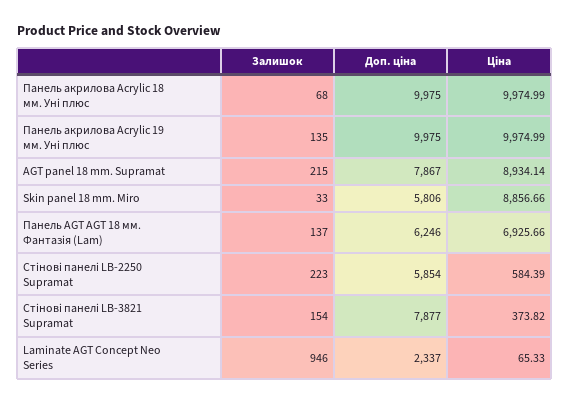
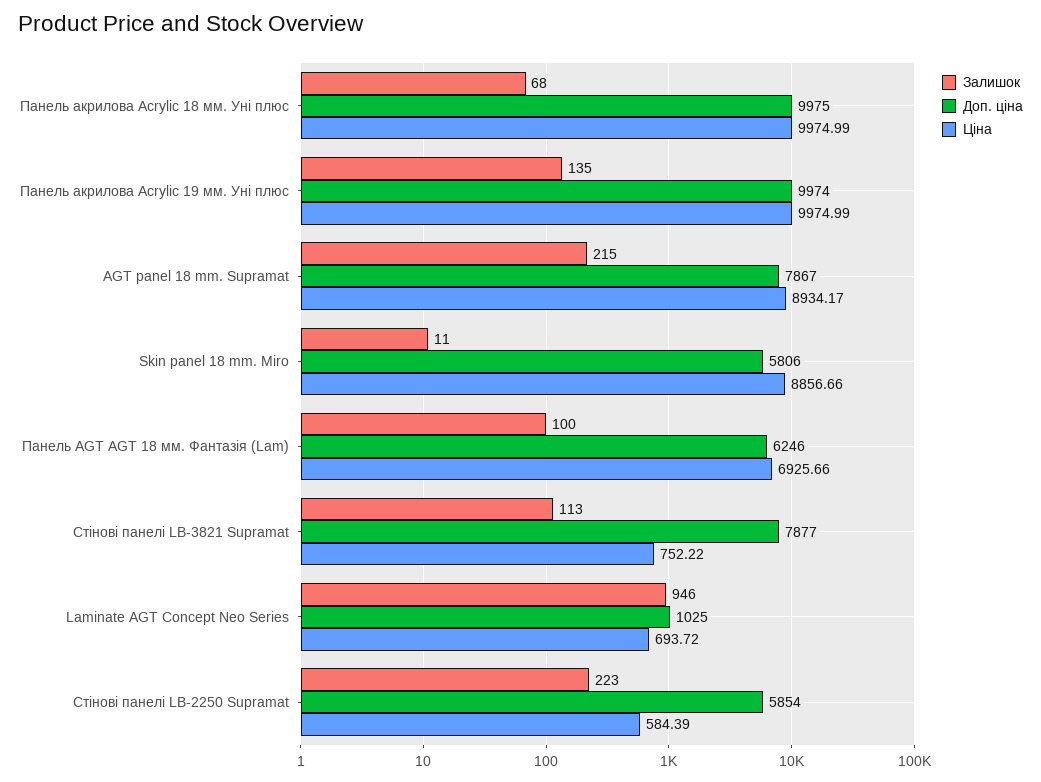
  {
    "Залишок": {
      "Панель акрилова Acrylic 18 мм. Уні плюс": 68,
      "Панель акрилова Acrylic 19 мм. Уні плюс": 135,
      "AGT panel 18 mm. Supramat": 215,
-     "Skin panel 18 mm. Miro": 33,
+     "Skin panel 18 mm. Miro": 11,
-     "Панель AGT AGT 18 мм. Фантазія (Lam)": 137,
+     "Панель AGT AGT 18 мм. Фантазія (Lam)": 100,
      "Стінові панелі LB-2250 Supramat": 223,
-     "Стінові панелі LB-3821 Supramat": 154,
+     "Стінові панелі LB-3821 Supramat": 113,
      "Laminate AGT Concept Neo Series": 946
    },
    "Доп. ціна": {
      "Панель акрилова Acrylic 18 мм. Уні плюс": 9975,
-     "Панель акрилова Acrylic 19 мм. Уні плюс": 9975,
+     "Панель акрилова Acrylic 19 мм. Уні плюс": 9974,
      "AGT panel 18 mm. Supramat": 7867,
      "Skin panel 18 mm. Miro": 5806,
      "Панель AGT AGT 18 мм. Фантазія (Lam)": 6246,
      "Стінові панелі LB-2250 Supramat": 5854,
      "Стінові панелі LB-3821 Supramat": 7877,
-     "Laminate AGT Concept Neo Series": 2337
+     "Laminate AGT Concept Neo Series": 1025
    },
    "Ціна": {
      "Панель акрилова Acrylic 18 мм. Уні плюс": 9974.99,
      "Панель акрилова Acrylic 19 мм. Уні плюс": 9974.99,
-     "AGT panel 18 mm. Supramat": 8934.14,
+     "AGT panel 18 mm. Supramat": 8934.17,
      "Skin panel 18 mm. Miro": 8856.66,
      "Панель AGT AGT 18 мм. Фантазія (Lam)": 6925.66,
      "Стінові панелі LB-2250 Supramat": 584.39,
-     "Стінові панелі LB-3821 Supramat": 373.82,
+     "Стінові панелі LB-3821 Supramat": 752.22,
-     "Laminate AGT Concept Neo Series": 65.33
+     "Laminate AGT Concept Neo Series": 693.72
    }
  }

